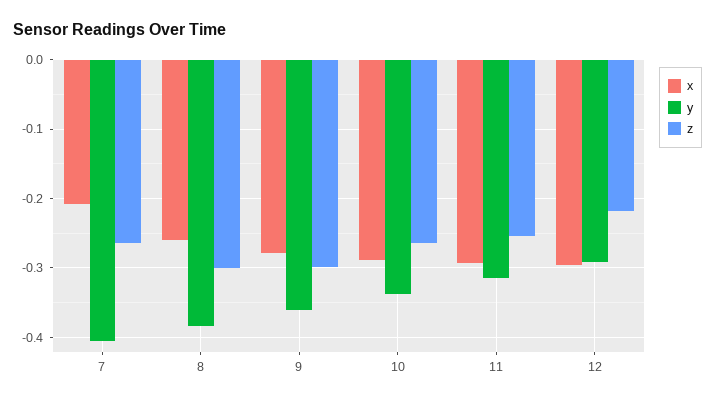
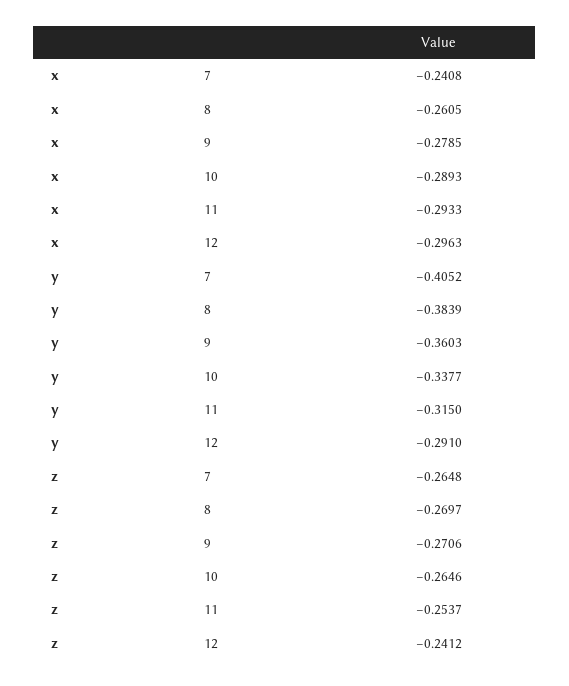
  {
    "x": {
-     "7": -0.21,
+     "7": -0.2408,
      "8": -0.2605,
      "9": -0.2785,
      "10": -0.2893,
      "11": -0.2933,
      "12": -0.2963
    },
    "y": {
      "7": -0.4052,
      "8": -0.3839,
      "9": -0.3603,
      "10": -0.3377,
      "11": -0.315,
      "12": -0.291
    },
    "z": {
      "7": -0.2648,
-     "8": -0.3,
+     "8": -0.2697,
-     "9": -0.3,
+     "9": -0.2706,
      "10": -0.2646,
      "11": -0.2537,
-     "12": -0.22
+     "12": -0.2412
    }
  }

